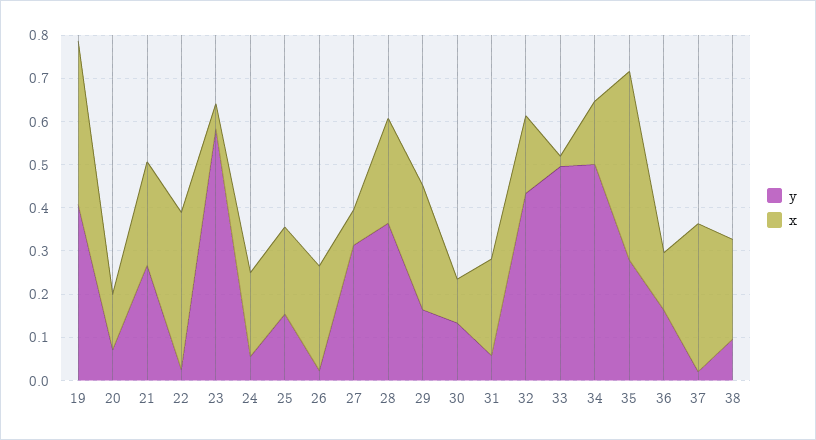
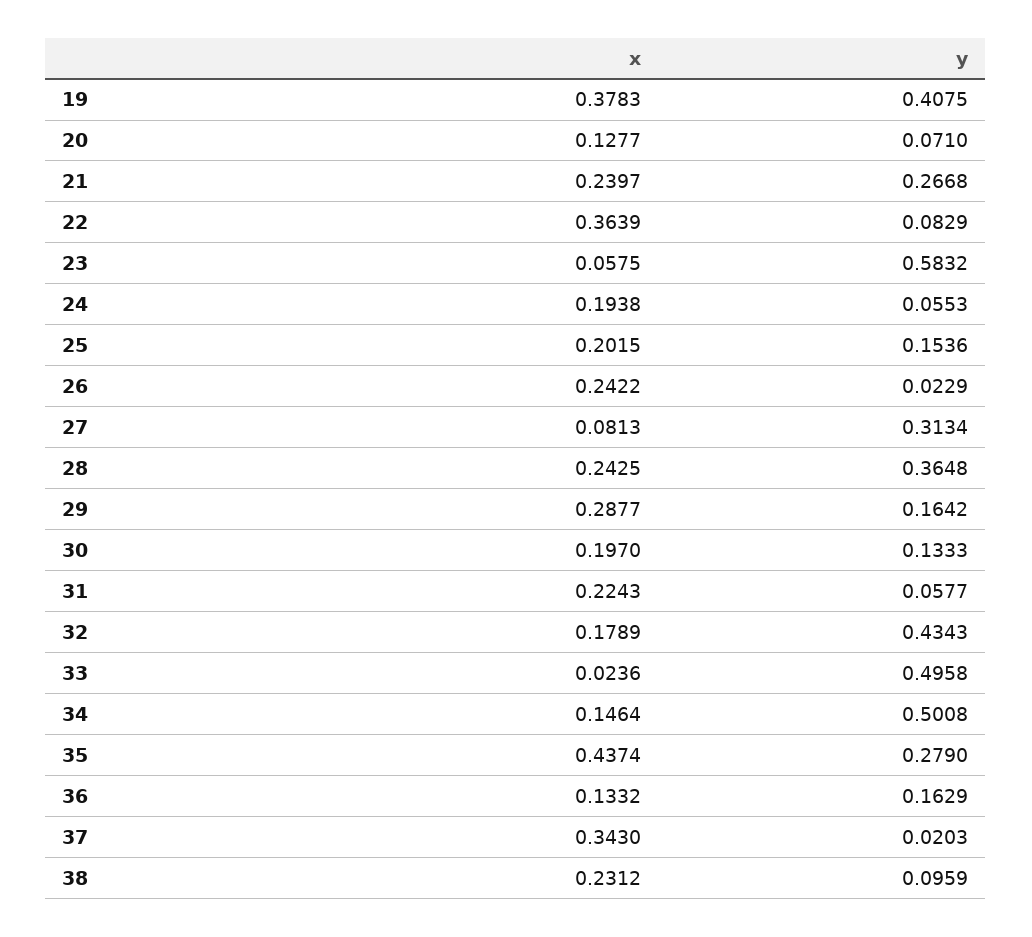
  {
    "y": {
      "19": 0.4075,
      "20": 0.071,
      "21": 0.2668,
-     "22": 0.02,
+     "22": 0.0829,
      "23": 0.5832,
      "24": 0.0553,
      "25": 0.1536,
      "26": 0.0229,
      "27": 0.3134,
      "28": 0.3648,
      "29": 0.1642,
      "30": 0.1333,
      "31": 0.0577,
      "32": 0.4343,
      "33": 0.4958,
      "34": 0.5008,
      "35": 0.279,
      "36": 0.1629,
      "37": 0.0203,
      "38": 0.0959
    },
    "x": {
      "19": 0.3783,
      "20": 0.1277,
      "21": 0.2397,
      "22": 0.3639,
      "23": 0.0575,
      "24": 0.1938,
      "25": 0.2015,
      "26": 0.2422,
      "27": 0.0813,
      "28": 0.2425,
      "29": 0.2877,
-     "30": 0.1,
+     "30": 0.197,
      "31": 0.2243,
      "32": 0.1789,
      "33": 0.0236,
      "34": 0.1464,
      "35": 0.4374,
      "36": 0.1332,
      "37": 0.343,
      "38": 0.2312
    }
  }

